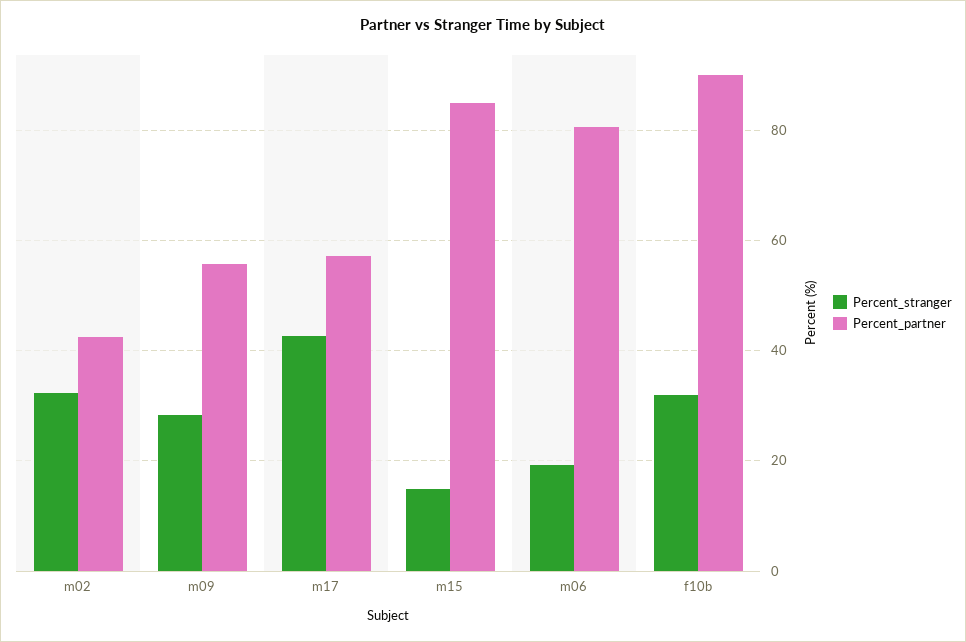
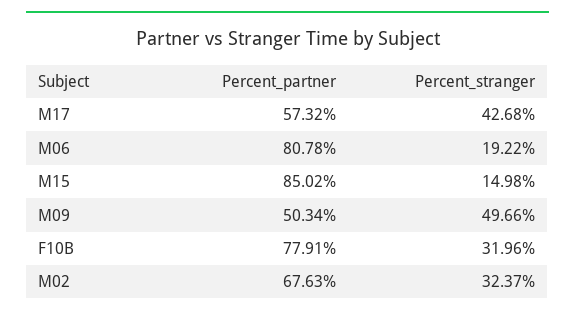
  {
    "Percent_stranger": {
      "m02": 32.37,
-     "m09": 28,
+     "m09": 49.66,
      "m17": 42.68,
      "m15": 14.98,
      "m06": 19.22,
      "f10b": 31.96
    },
    "Percent_partner": {
-     "m02": 42,
+     "m02": 67.63,
-     "m09": 56,
+     "m09": 50.34,
      "m17": 57.32,
      "m15": 85.02,
      "m06": 80.78,
-     "f10b": 90
+     "f10b": 77.91
    }
  }

